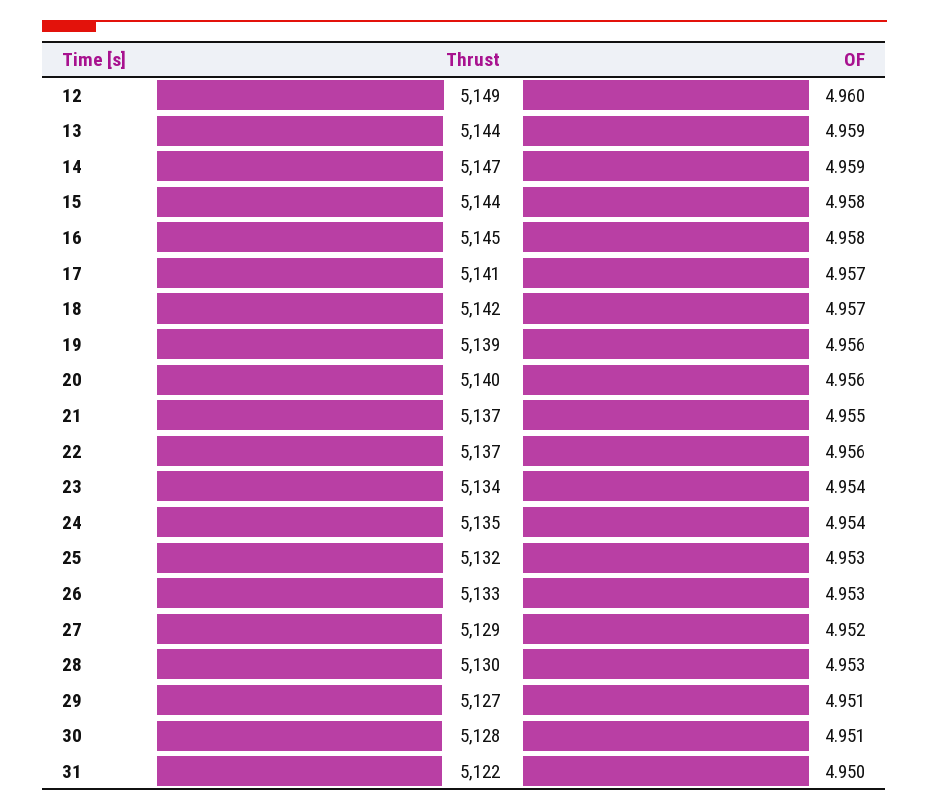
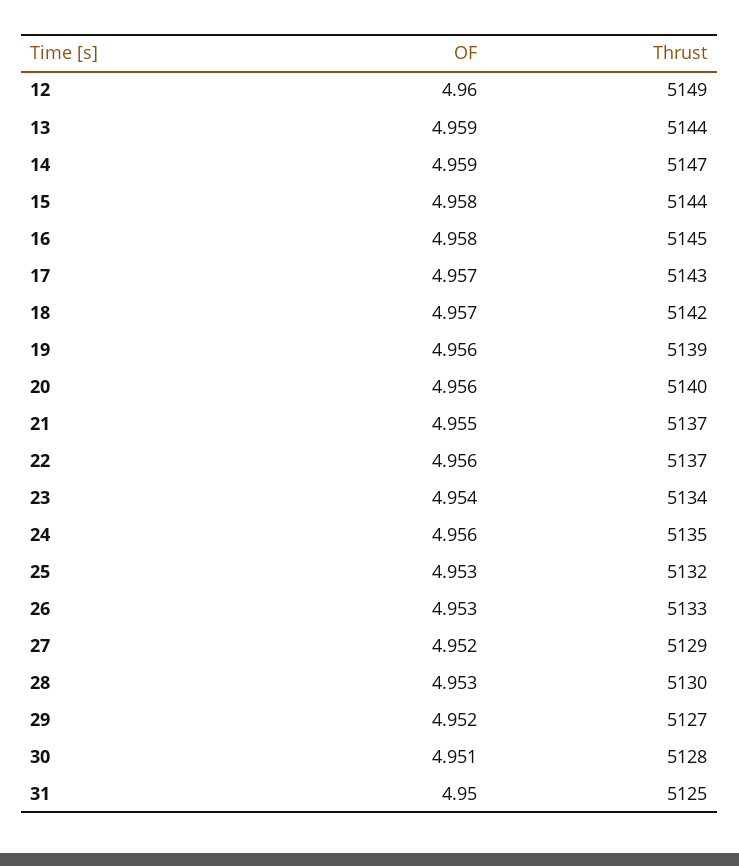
  {
    "Thrust": {
      "12": 5149,
      "13": 5144,
      "14": 5147,
      "15": 5144,
      "16": 5145,
-     "17": 5141,
+     "17": 5143,
      "18": 5142,
      "19": 5139,
      "20": 5140,
      "21": 5137,
      "22": 5137,
      "23": 5134,
      "24": 5135,
      "25": 5132,
      "26": 5133,
      "27": 5129,
      "28": 5130,
      "29": 5127,
      "30": 5128,
-     "31": 5122
+     "31": 5125
    },
    "OF": {
      "12": 4.96,
      "13": 4.959,
      "14": 4.959,
      "15": 4.958,
      "16": 4.958,
      "17": 4.957,
      "18": 4.957,
      "19": 4.956,
      "20": 4.956,
      "21": 4.955,
      "22": 4.956,
      "23": 4.954,
-     "24": 4.954,
+     "24": 4.956,
      "25": 4.953,
      "26": 4.953,
      "27": 4.952,
      "28": 4.953,
-     "29": 4.951,
+     "29": 4.952,
      "30": 4.951,
      "31": 4.95
    }
  }

